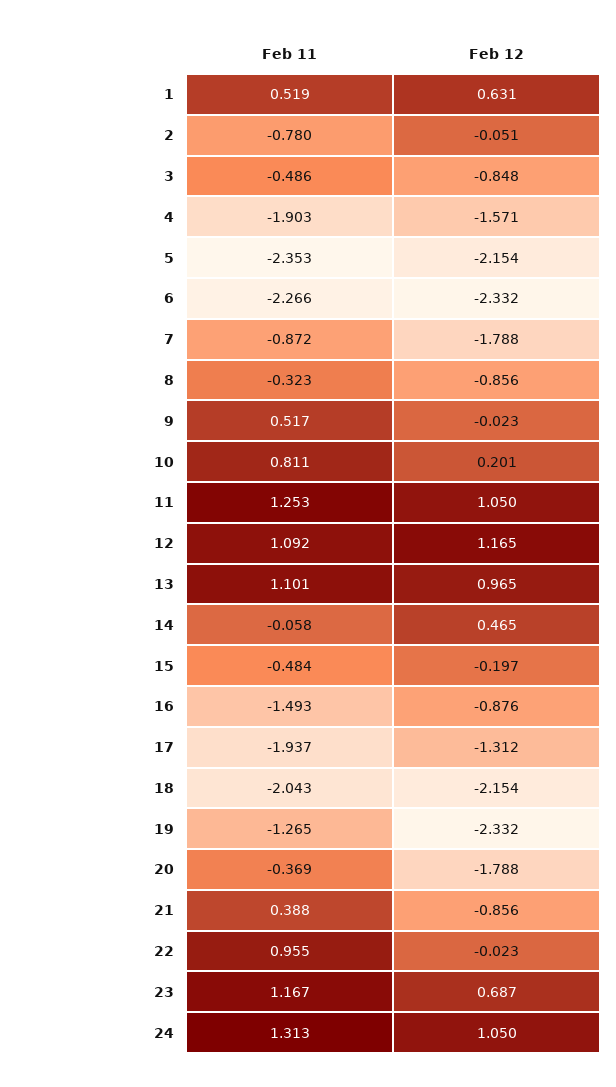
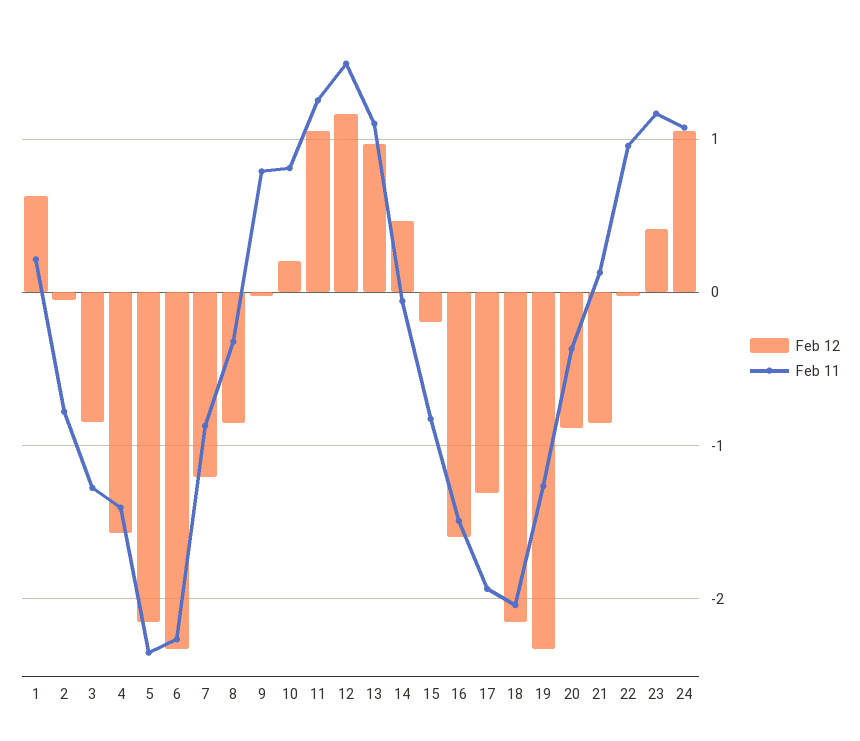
  {
    "Feb 11": {
-     "1": 0.519,
+     "1": 0.2,
      "2": -0.78,
-     "3": -0.486,
+     "3": -1.3,
-     "4": -1.903,
+     "4": -1.4,
      "5": -2.353,
      "6": -2.266,
      "7": -0.872,
      "8": -0.323,
-     "9": 0.517,
+     "9": 0.8,
      "10": 0.811,
      "11": 1.253,
-     "12": 1.092,
+     "12": 1.5,
      "13": 1.101,
      "14": -0.058,
-     "15": -0.484,
+     "15": -0.8,
      "16": -1.493,
      "17": -1.937,
      "18": -2.043,
      "19": -1.265,
      "20": -0.369,
-     "21": 0.388,
+     "21": 0.1,
      "22": 0.955,
      "23": 1.167,
-     "24": 1.313
+     "24": 1.1
    },
    "Feb 12": {
      "1": 0.631,
      "2": -0.051,
      "3": -0.848,
      "4": -1.571,
      "5": -2.154,
      "6": -2.332,
-     "7": -1.788,
+     "7": -1.2,
      "8": -0.856,
      "9": -0.023,
      "10": 0.201,
      "11": 1.05,
      "12": 1.165,
      "13": 0.965,
      "14": 0.465,
      "15": -0.197,
-     "16": -0.876,
+     "16": -1.6,
      "17": -1.312,
      "18": -2.154,
      "19": -2.332,
-     "20": -1.788,
+     "20": -0.9,
      "21": -0.856,
      "22": -0.023,
-     "23": 0.687,
+     "23": 0.4,
      "24": 1.05
    }
  }

